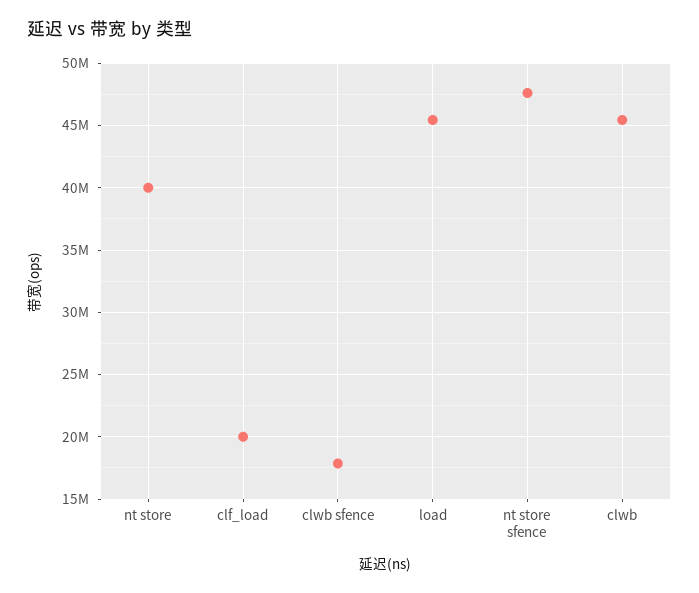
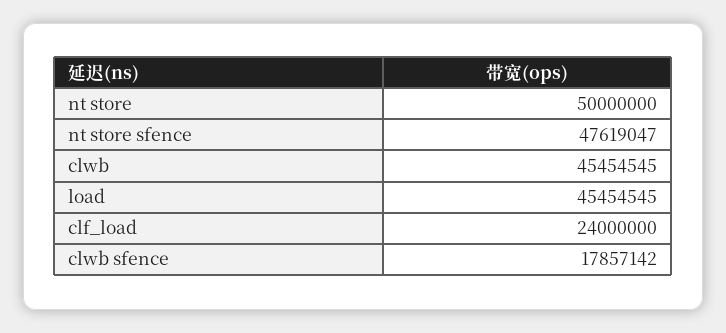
  {
-   "nt store": 40000000,
+   "nt store": 50000000,
-   "clf_load": 20000000,
+   "clf_load": 24000000,
    "clwb sfence": 17857142,
    "load": 45454545,
    "nt store sfence": 47619047,
    "clwb": 45454545
  }

